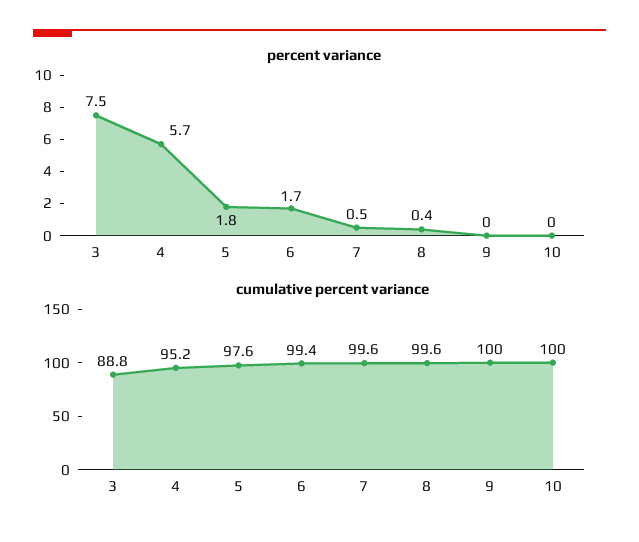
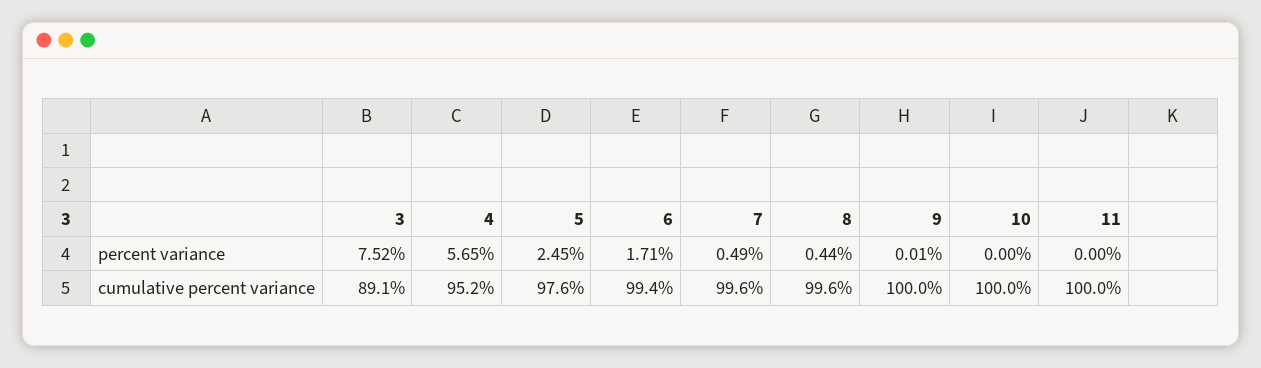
  {
    "percent variance": {
      "3": 7.52,
      "4": 5.65,
-     "5": 1.8,
+     "5": 2.45,
      "6": 1.71,
      "7": 0.49,
      "8": 0.44,
      "9": 0.01,
-     "10": 0
+     "10": 0,
+     "11": 0
    },
    "cumulative percent variance": {
-     "3": 88.8,
+     "3": 89.1,
      "4": 95.2,
      "5": 97.6,
      "6": 99.4,
      "7": 99.6,
      "8": 99.6,
      "9": 100,
-     "10": 100
+     "10": 100,
+     "11": 100
    }
  }

